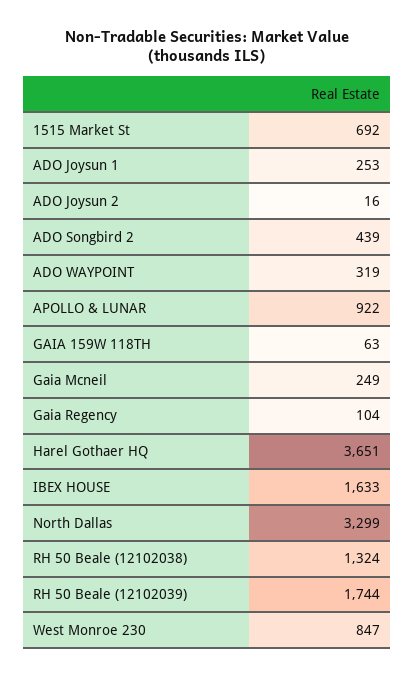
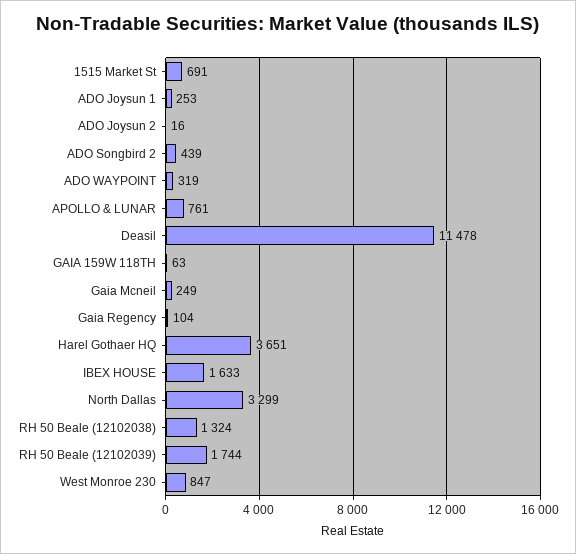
  {
-   "1515 Market St": 692,
+   "1515 Market St": 691,
    "ADO Joysun 1": 253,
    "ADO Joysun 2": 16,
    "ADO Songbird 2": 439,
    "ADO WAYPOINT": 319,
-   "APOLLO & LUNAR": 922,
+   "APOLLO & LUNAR": 761,
    "GAIA 159W 118TH": 63,
    "Gaia Mcneil": 249,
    "Gaia Regency": 104,
    "Harel Gothaer HQ": 3651,
    "IBEX HOUSE": 1633,
    "North Dallas": 3299,
    "RH 50 Beale (12102038)": 1324,
    "RH 50 Beale (12102039)": 1744,
-   "West Monroe 230": 847
+   "West Monroe 230": 847,
+   "Deasil": 11478
  }

